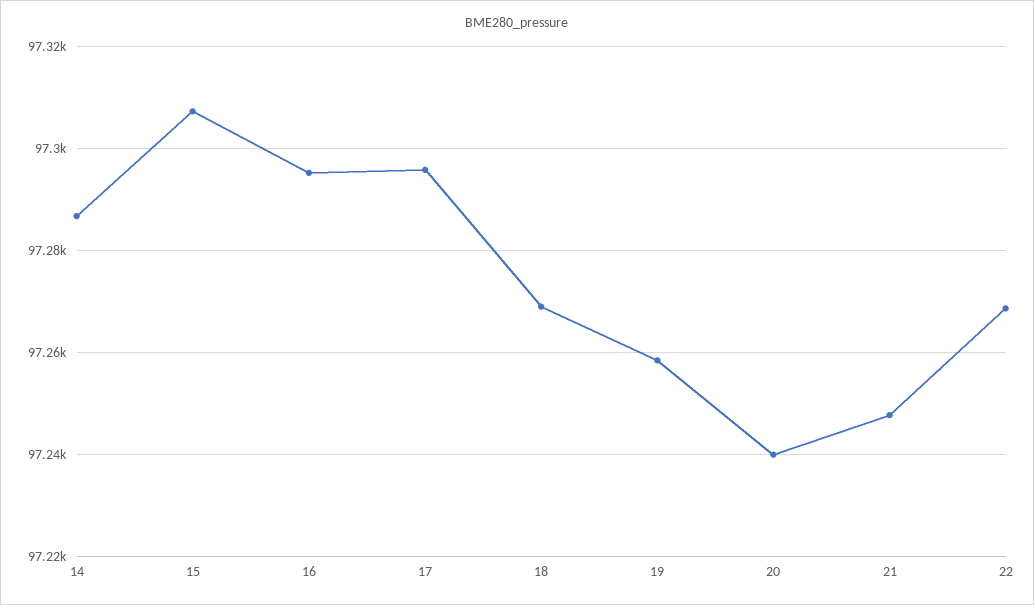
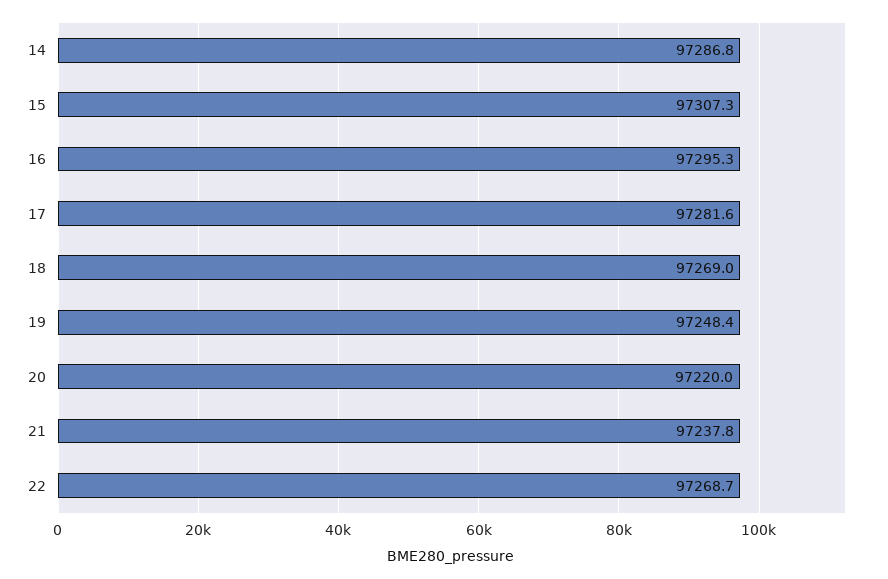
  {
    "14": 97286.8,
    "15": 97307.3,
    "16": 97295.3,
-   "17": 97296,
+   "17": 97281.6,
    "18": 97269,
-   "19": 97258,
+   "19": 97248.4,
-   "20": 97240,
+   "20": 97220,
-   "21": 97248,
+   "21": 97237.8,
    "22": 97268.7
  }

